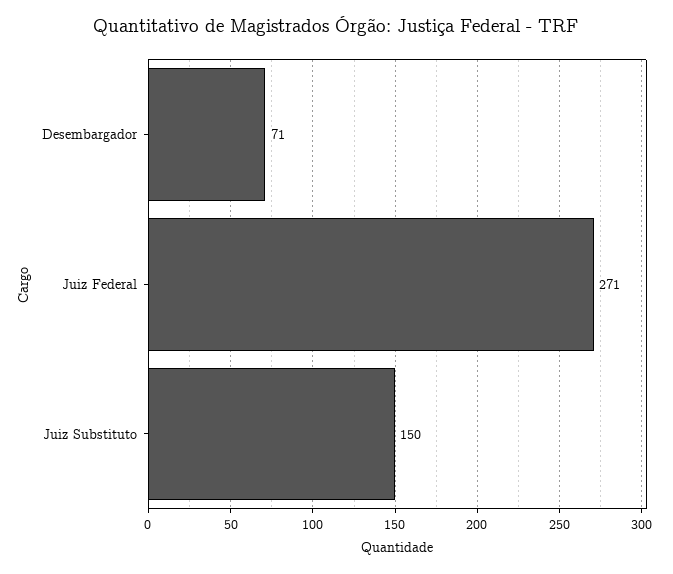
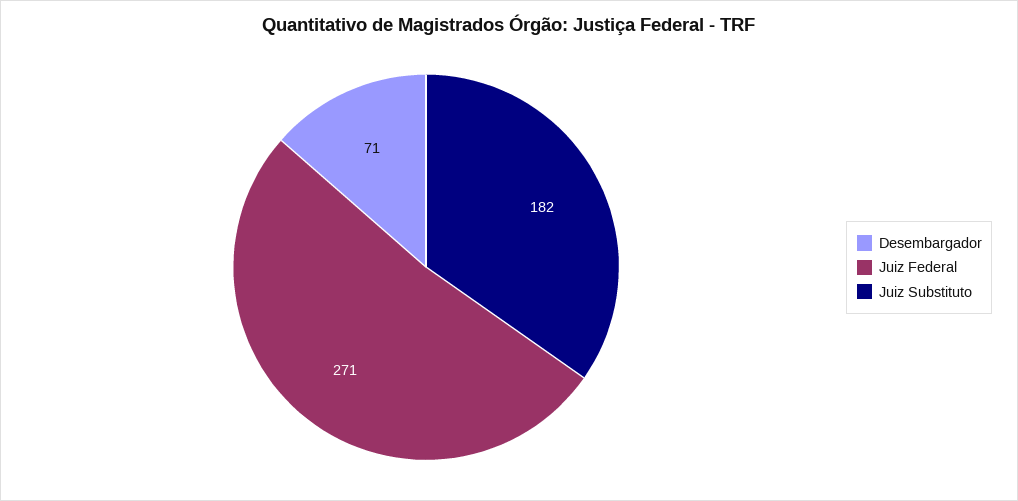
  {
    "Desembargador": 71,
    "Juiz Federal": 271,
-   "Juiz Substituto": 150
+   "Juiz Substituto": 182
  }

